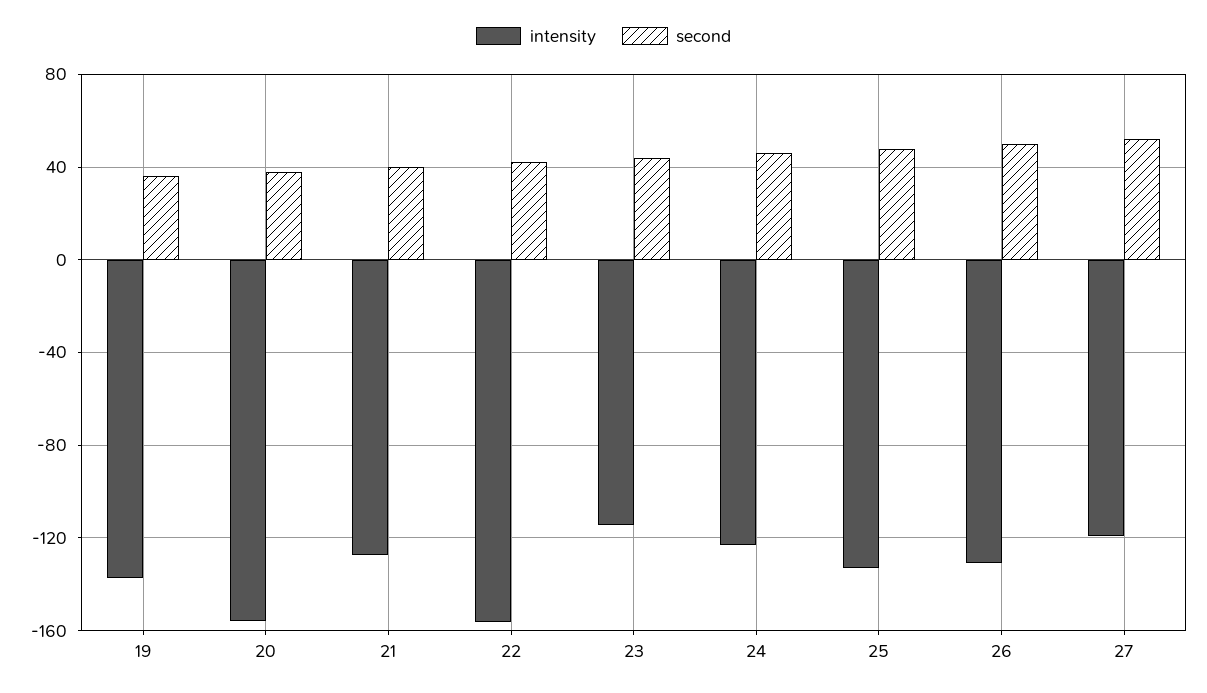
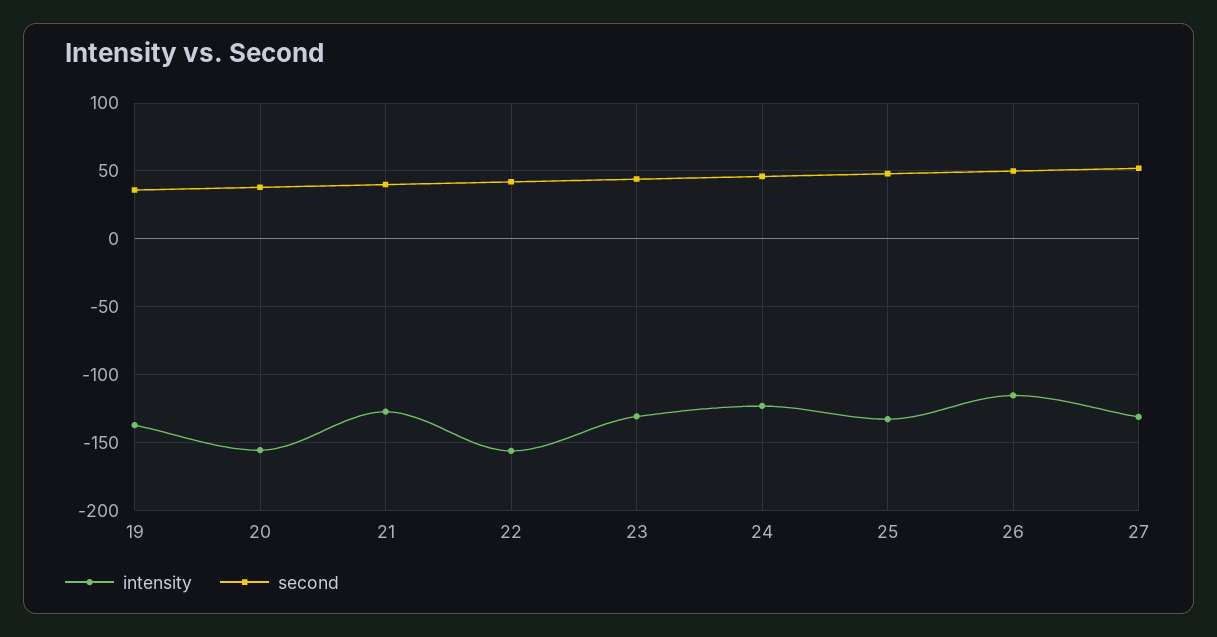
  {
    "intensity": {
      "19": -135,
      "20": -155,
      "21": -125,
      "22": -155,
-     "23": -115,
+     "23": -130,
      "24": -125,
      "25": -135,
-     "26": -130,
+     "26": -115,
-     "27": -120
+     "27": -130
    },
    "second": {
      "19": 35,
      "20": 40,
      "21": 40,
      "22": 40,
      "23": 45,
      "24": 45,
      "25": 50,
      "26": 50,
      "27": 50
    }
  }

